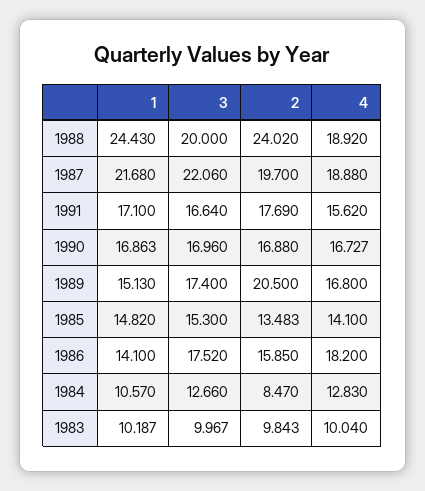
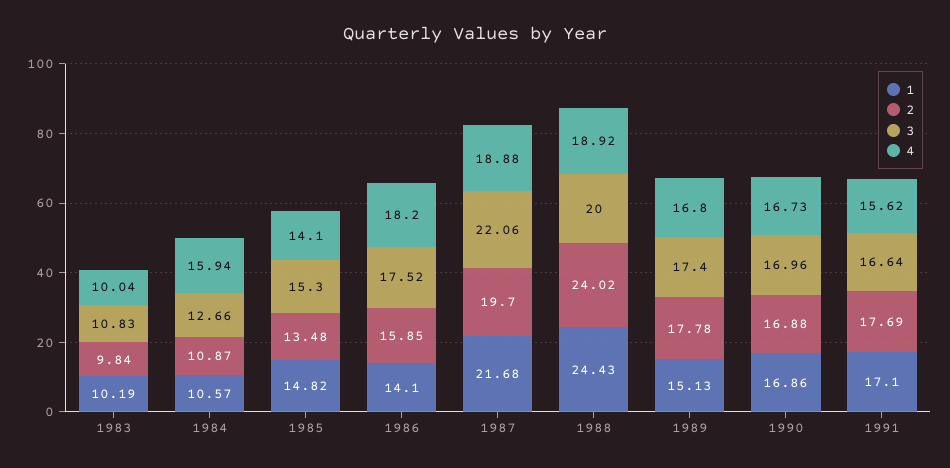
  {
    "1": {
      "1988": 24.43,
      "1987": 21.68,
      "1991": 17.1,
      "1990": 16.863,
      "1989": 15.13,
      "1985": 14.82,
      "1986": 14.1,
      "1984": 10.57,
      "1983": 10.187
    },
    "3": {
      "1988": 20,
      "1987": 22.06,
      "1991": 16.64,
      "1990": 16.96,
      "1989": 17.4,
      "1985": 15.3,
      "1986": 17.52,
      "1984": 12.66,
-     "1983": 9.967
+     "1983": 10.83
    },
    "2": {
      "1988": 24.02,
      "1987": 19.7,
      "1991": 17.69,
      "1990": 16.88,
-     "1989": 20.5,
+     "1989": 17.78,
      "1985": 13.483,
      "1986": 15.85,
-     "1984": 8.47,
+     "1984": 10.87,
      "1983": 9.843
    },
    "4": {
      "1988": 18.92,
      "1987": 18.88,
      "1991": 15.62,
      "1990": 16.727,
      "1989": 16.8,
      "1985": 14.1,
      "1986": 18.2,
-     "1984": 12.83,
+     "1984": 15.94,
      "1983": 10.04
    }
  }

